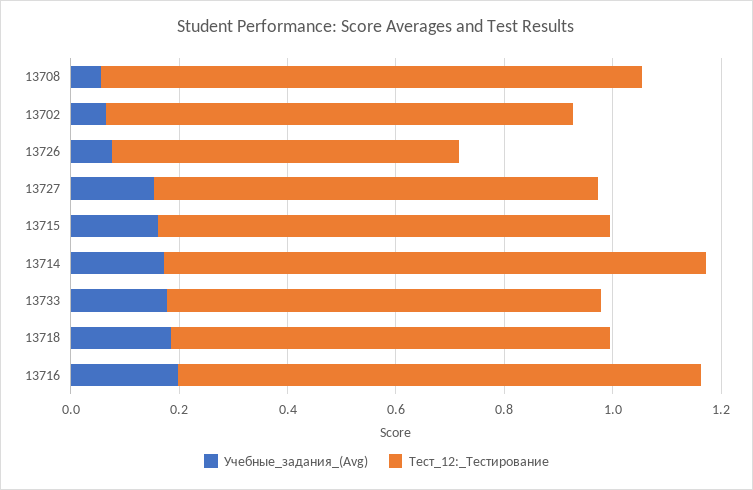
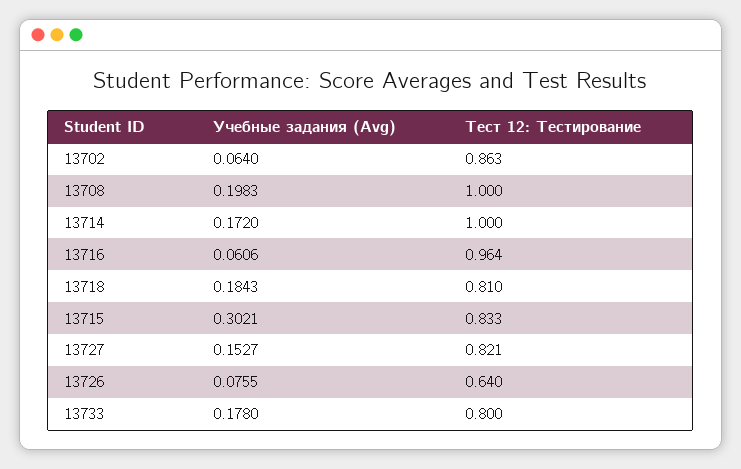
  {
    "Учебные_задания_(Avg)": {
-     "13708": 0.05,
+     "13708": 0.1983,
      "13702": 0.064,
      "13726": 0.0755,
      "13727": 0.1527,
-     "13715": 0.15,
+     "13715": 0.3021,
      "13714": 0.172,
      "13733": 0.178,
      "13718": 0.1843,
-     "13716": 0.2
+     "13716": 0.0606
    },
    "Тест_12:_Тестирование": {
      "13708": 1,
      "13702": 0.863,
      "13726": 0.64,
      "13727": 0.821,
      "13715": 0.833,
      "13714": 1,
      "13733": 0.8,
      "13718": 0.81,
      "13716": 0.964
    }
  }

